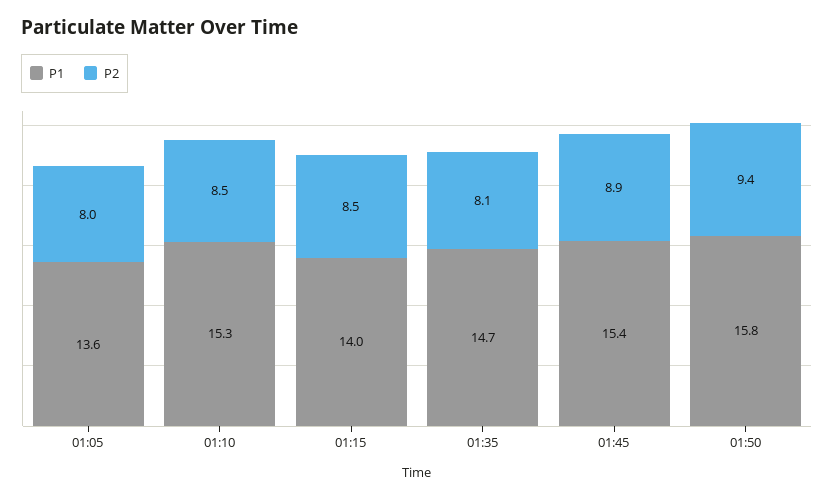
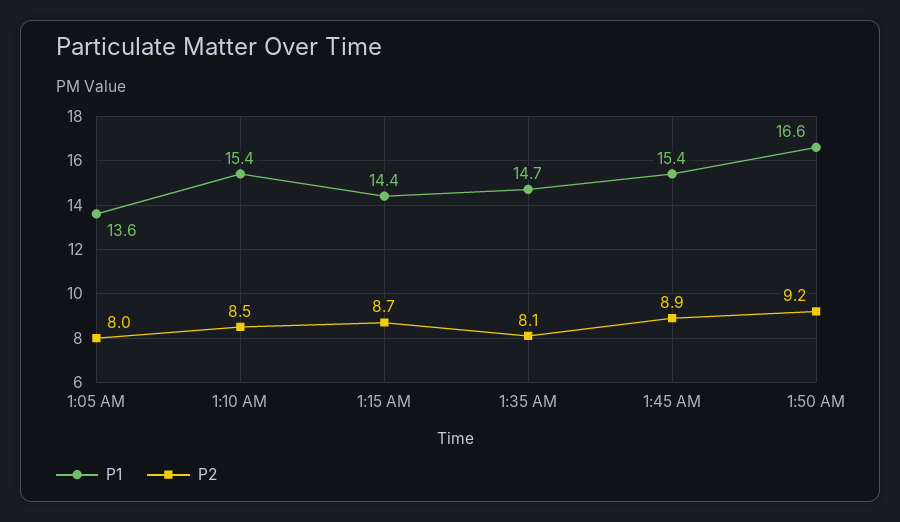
  {
    "P1": {
      "01:05": 13.6,
-     "01:10": 15.3,
+     "01:10": 15.4,
-     "01:15": 14,
+     "01:15": 14.4,
      "01:35": 14.7,
      "01:45": 15.4,
-     "01:50": 15.8
+     "01:50": 16.6
    },
    "P2": {
      "01:05": 8,
      "01:10": 8.5,
-     "01:15": 8.5,
+     "01:15": 8.7,
      "01:35": 8.1,
      "01:45": 8.9,
-     "01:50": 9.4
+     "01:50": 9.2
    }
  }

